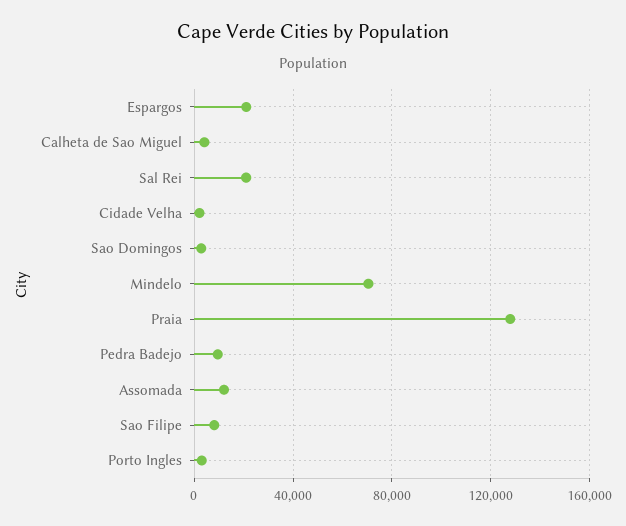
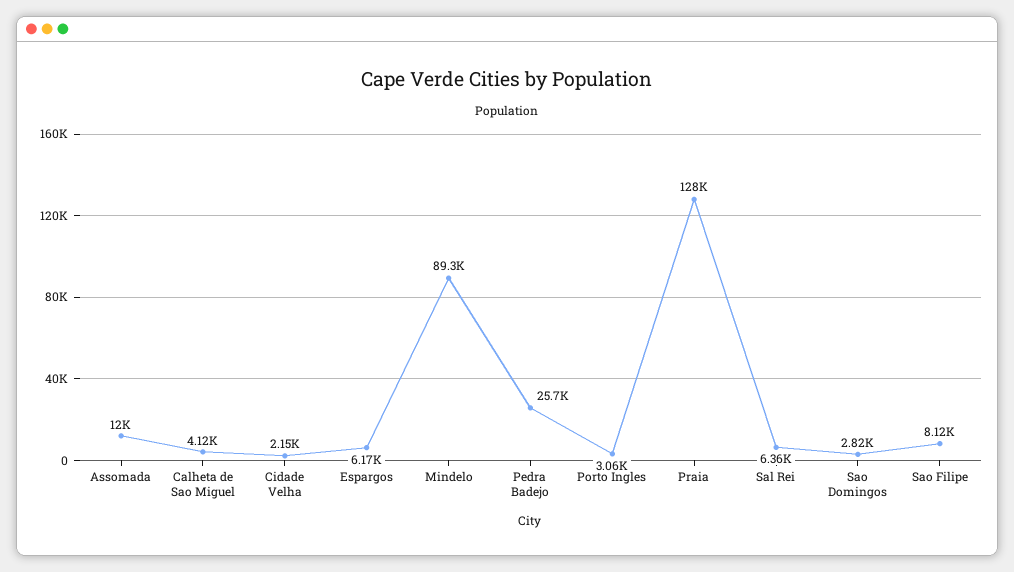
  {
-   "Espargos": 20000,
+   "Espargos": 6170,
    "Calheta de Sao Miguel": 4120,
-   "Sal Rei": 20000,
+   "Sal Rei": 6360,
    "Cidade Velha": 2150,
    "Sao Domingos": 2820,
-   "Mindelo": 70000,
+   "Mindelo": 89300,
    "Praia": 128000,
-   "Pedra Badejo": 10000,
+   "Pedra Badejo": 25700,
    "Assomada": 12000,
    "Sao Filipe": 8120,
    "Porto Ingles": 3060
  }

